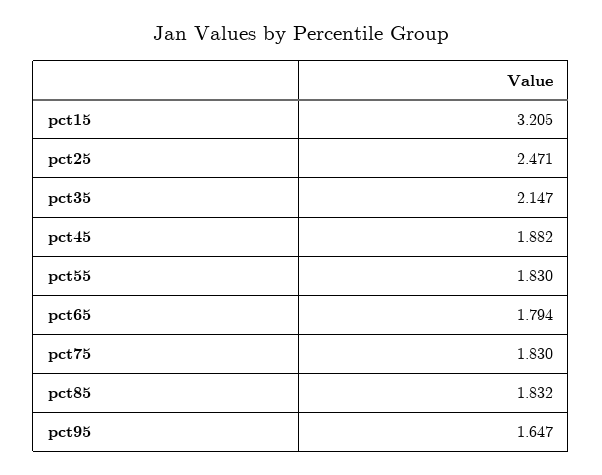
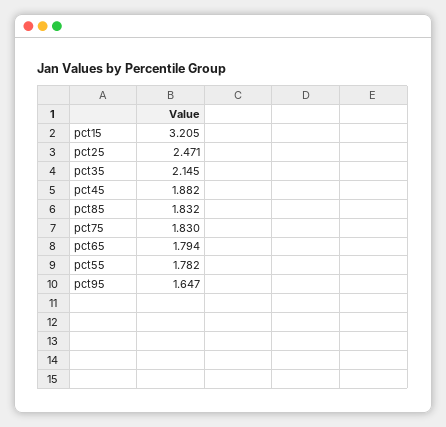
  {
    "pct15": 3.205,
    "pct25": 2.471,
-   "pct35": 2.147,
+   "pct35": 2.145,
    "pct45": 1.882,
-   "pct55": 1.83,
+   "pct55": 1.782,
    "pct65": 1.794,
    "pct75": 1.83,
    "pct85": 1.832,
    "pct95": 1.647
  }

